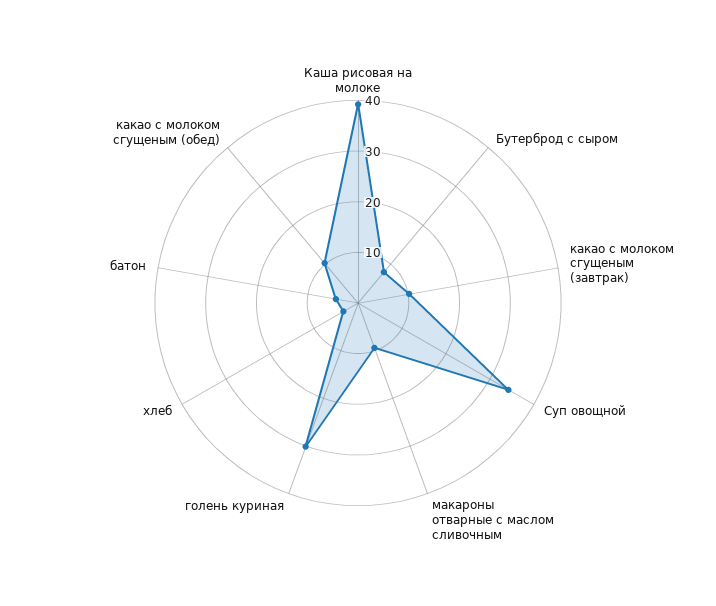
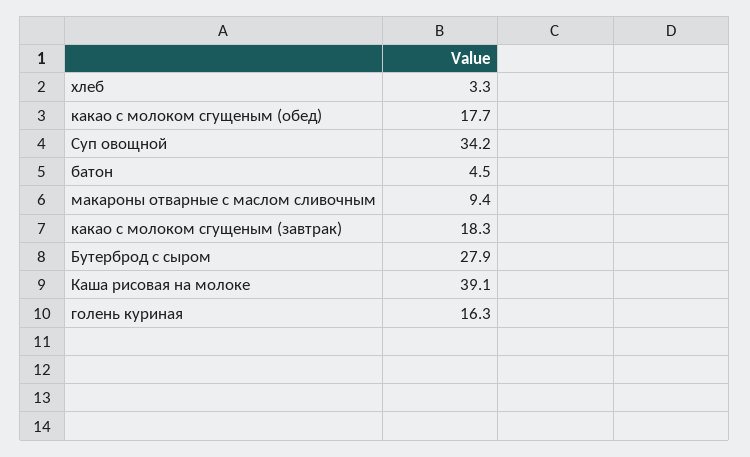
  {
    "Каша рисовая на молоке": 39.1,
-   "Бутерброд с сыром": 8,
+   "Бутерброд с сыром": 27.9,
-   "какао с молоком сгущеным (завтрак)": 10,
+   "какао с молоком сгущеным (завтрак)": 18.3,
    "Суп овощной": 34.2,
    "макароны отварные с маслом сливочным": 9.4,
-   "голень куриная": 30,
+   "голень куриная": 16.3,
    "хлеб": 3.3,
    "батон": 4.5,
-   "какао с молоком сгущеным (обед)": 10
+   "какао с молоком сгущеным (обед)": 17.7
  }

